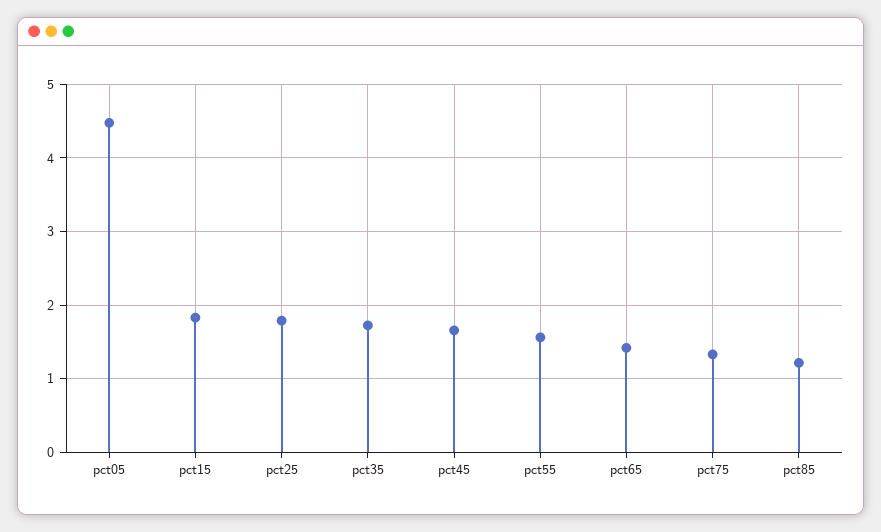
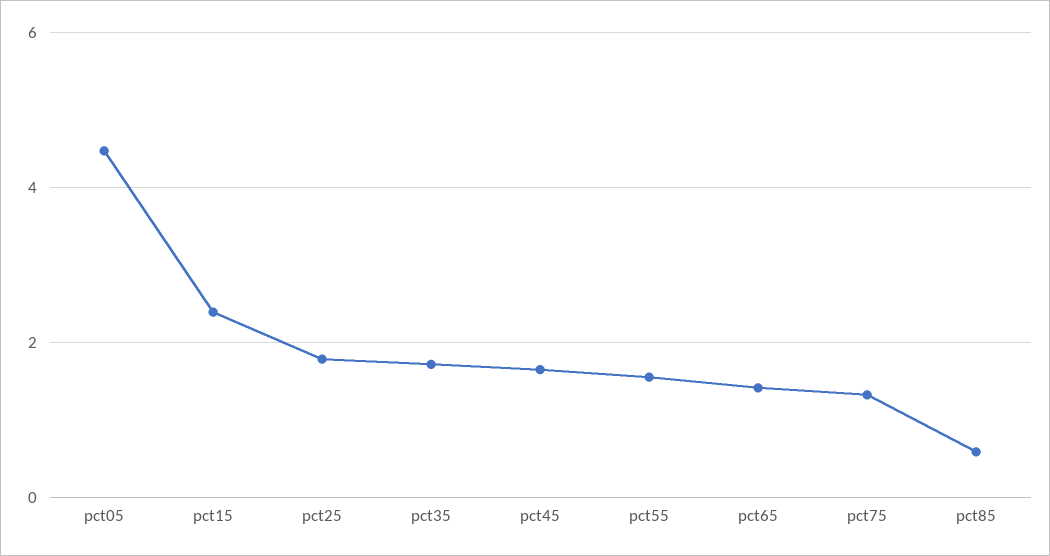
  {
    "pct05": 4.5,
-   "pct15": 1.8,
+   "pct15": 2.4,
    "pct25": 1.8,
    "pct35": 1.7,
    "pct45": 1.7,
    "pct55": 1.6,
    "pct65": 1.4,
    "pct75": 1.3,
-   "pct85": 1.2
+   "pct85": 0.6
  }

